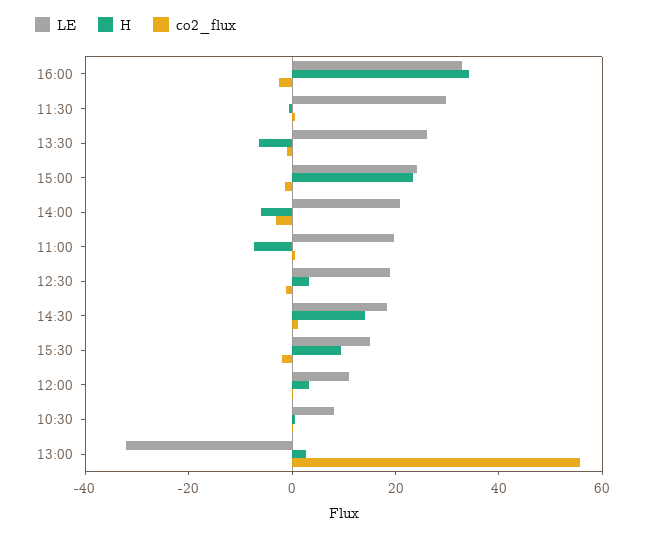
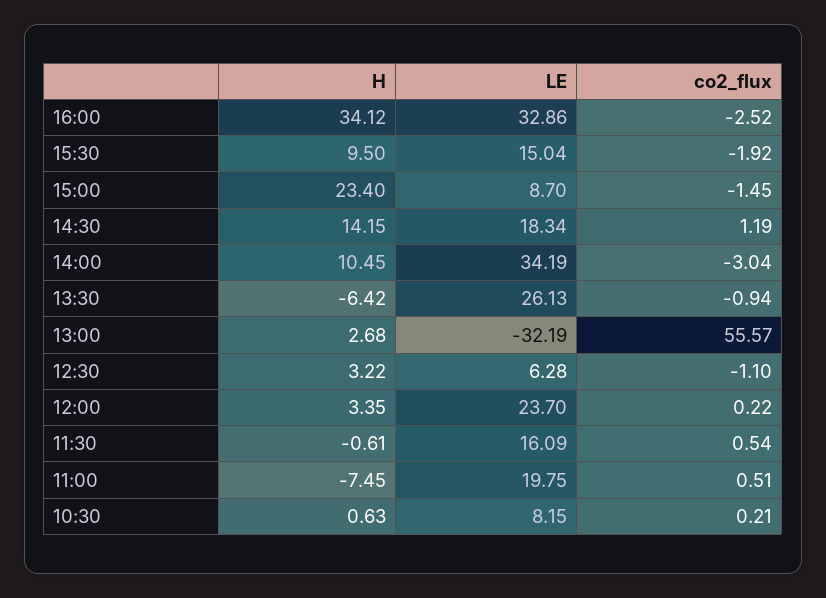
  {
    "LE": {
      "16:00": 32.86,
-     "11:30": 30,
+     "11:30": 16.09,
      "13:30": 26.13,
-     "15:00": 25,
+     "15:00": 8.7,
-     "14:00": 20,
+     "14:00": 34.19,
      "11:00": 19.75,
-     "12:30": 20,
+     "12:30": 6.28,
      "14:30": 18.34,
      "15:30": 15.04,
-     "12:00": 10,
+     "12:00": 23.7,
      "10:30": 8.15,
      "13:00": -32.19
    },
    "H": {
      "16:00": 34.12,
      "11:30": -0.61,
      "13:30": -6.42,
      "15:00": 23.4,
-     "14:00": -5,
+     "14:00": 10.45,
      "11:00": -7.45,
      "12:30": 3.22,
      "14:30": 14.15,
      "15:30": 9.5,
      "12:00": 3.35,
      "10:30": 0.63,
      "13:00": 2.68
    },
    "co2_flux": {
      "16:00": -2.52,
      "11:30": 0.54,
      "13:30": -0.94,
      "15:00": -1.45,
      "14:00": -3.04,
      "11:00": 0.51,
      "12:30": -1.1,
      "14:30": 1.19,
      "15:30": -1.92,
      "12:00": 0.22,
      "10:30": 0.21,
      "13:00": 55.57
    }
  }

